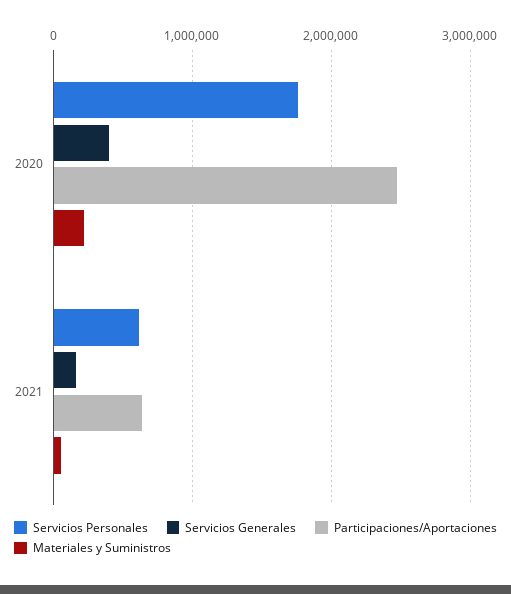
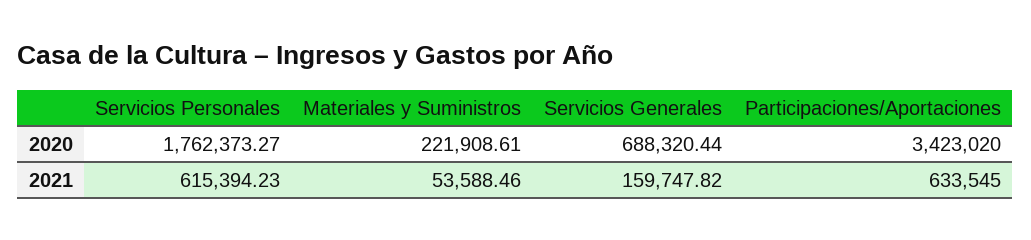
  {
    "Servicios Personales": {
      "2020": 1762373.27,
      "2021": 615394.23
    },
    "Servicios Generales": {
-     "2020": 400000,
+     "2020": 688320.44,
      "2021": 159747.82
    },
    "Participaciones/Aportaciones": {
-     "2020": 2500000,
+     "2020": 3423020,
      "2021": 633545
    },
    "Materiales y Suministros": {
      "2020": 221908.61,
      "2021": 53588.46
    }
  }

